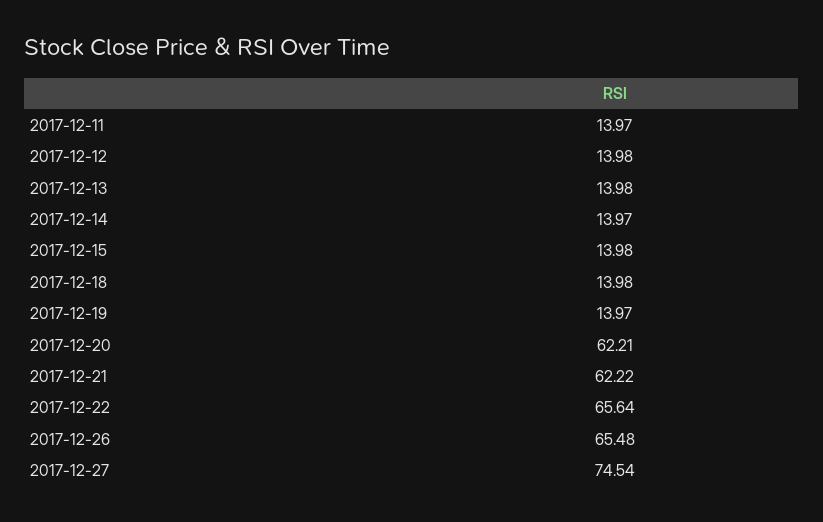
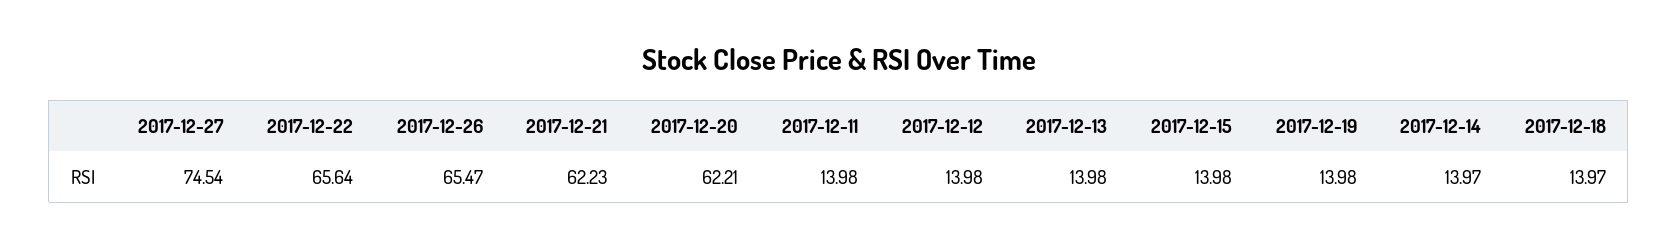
  {
-   "2017-12-11": 13.97,
+   "2017-12-11": 13.98,
    "2017-12-12": 13.98,
    "2017-12-13": 13.98,
    "2017-12-14": 13.97,
    "2017-12-15": 13.98,
-   "2017-12-18": 13.98,
+   "2017-12-18": 13.97,
-   "2017-12-19": 13.97,
+   "2017-12-19": 13.98,
    "2017-12-20": 62.21,
-   "2017-12-21": 62.22,
+   "2017-12-21": 62.23,
    "2017-12-22": 65.64,
-   "2017-12-26": 65.48,
+   "2017-12-26": 65.47,
    "2017-12-27": 74.54
  }

